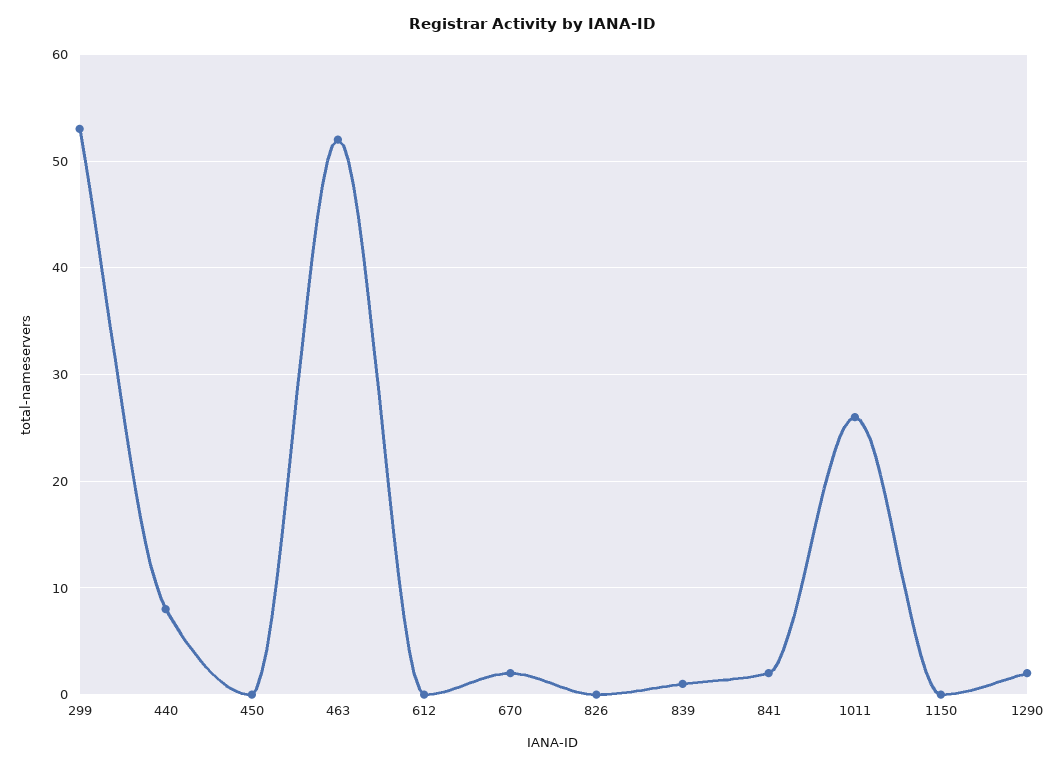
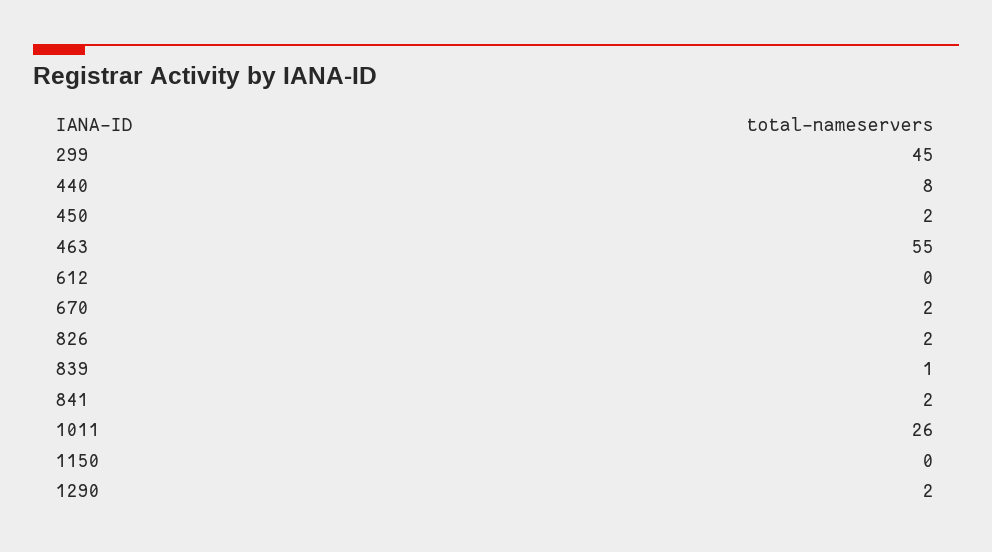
  {
-   "299": 53,
+   "299": 45,
    "440": 8,
-   "450": 0,
+   "450": 2,
-   "463": 52,
+   "463": 55,
    "612": 0,
    "670": 2,
-   "826": 0,
+   "826": 2,
    "839": 1,
    "841": 2,
    "1011": 26,
    "1150": 0,
    "1290": 2
  }

